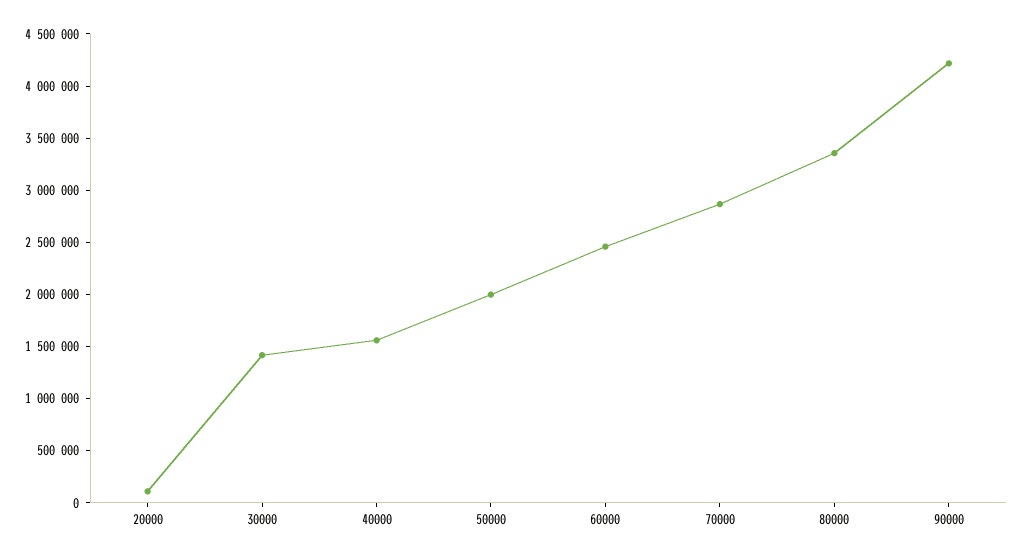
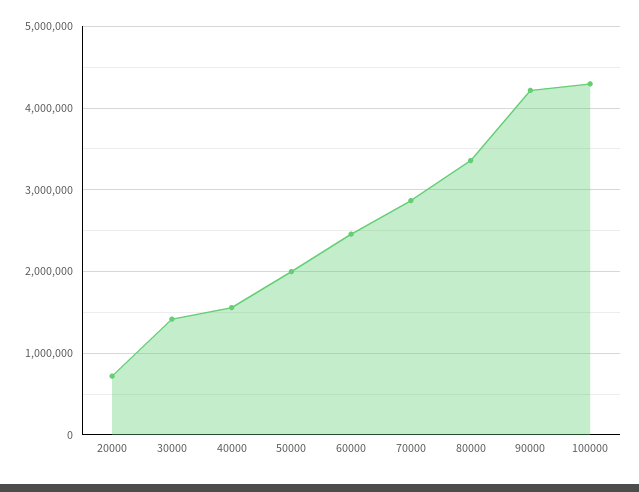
  {
-   "20000": 100000,
+   "20000": 700000,
    "30000": 1400000,
    "40000": 1600000,
    "50000": 2000000,
    "60000": 2500000,
    "70000": 2900000,
    "80000": 3400000,
-   "90000": 4200000
+   "90000": 4200000,
+   "100000": 4300000
  }

